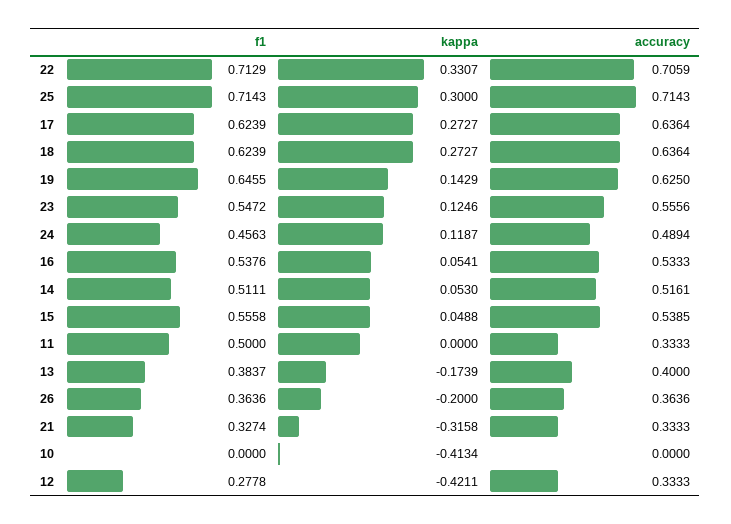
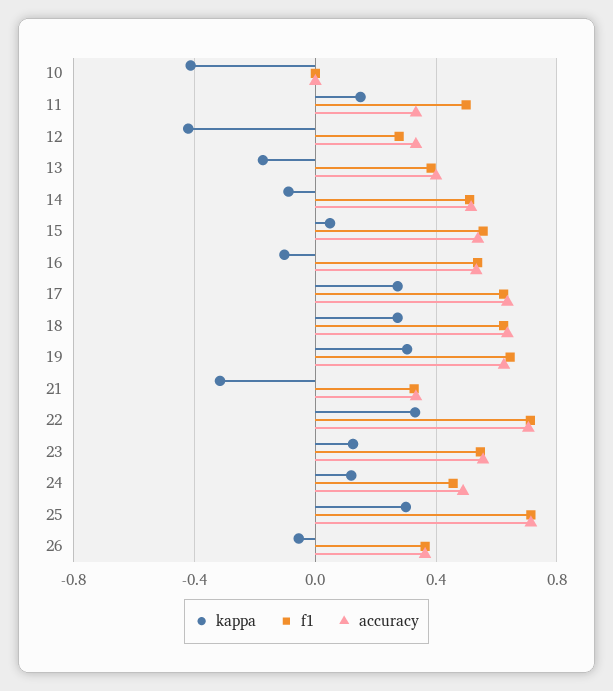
  {
    "f1": {
      "22": 0.7129,
      "25": 0.7143,
      "17": 0.6239,
      "18": 0.6239,
      "19": 0.6455,
      "23": 0.5472,
      "24": 0.4563,
      "16": 0.5376,
      "14": 0.5111,
      "15": 0.5558,
      "11": 0.5,
      "13": 0.3837,
      "26": 0.3636,
      "21": 0.3274,
      "10": 0,
      "12": 0.2778
    },
    "kappa": {
      "22": 0.3307,
      "25": 0.3,
      "17": 0.2727,
      "18": 0.2727,
-     "19": 0.1429,
+     "19": 0.3,
      "23": 0.1246,
      "24": 0.1187,
-     "16": 0.0541,
+     "16": -0.1,
-     "14": 0.053,
+     "14": -0.1,
      "15": 0.0488,
-     "11": 0,
+     "11": 0.15,
      "13": -0.1739,
-     "26": -0.2,
+     "26": -0.05,
      "21": -0.3158,
      "10": -0.4134,
      "12": -0.4211
    },
    "accuracy": {
      "22": 0.7059,
      "25": 0.7143,
      "17": 0.6364,
      "18": 0.6364,
      "19": 0.625,
      "23": 0.5556,
      "24": 0.4894,
      "16": 0.5333,
      "14": 0.5161,
      "15": 0.5385,
      "11": 0.3333,
      "13": 0.4,
      "26": 0.3636,
      "21": 0.3333,
      "10": 0,
      "12": 0.3333
    }
  }

